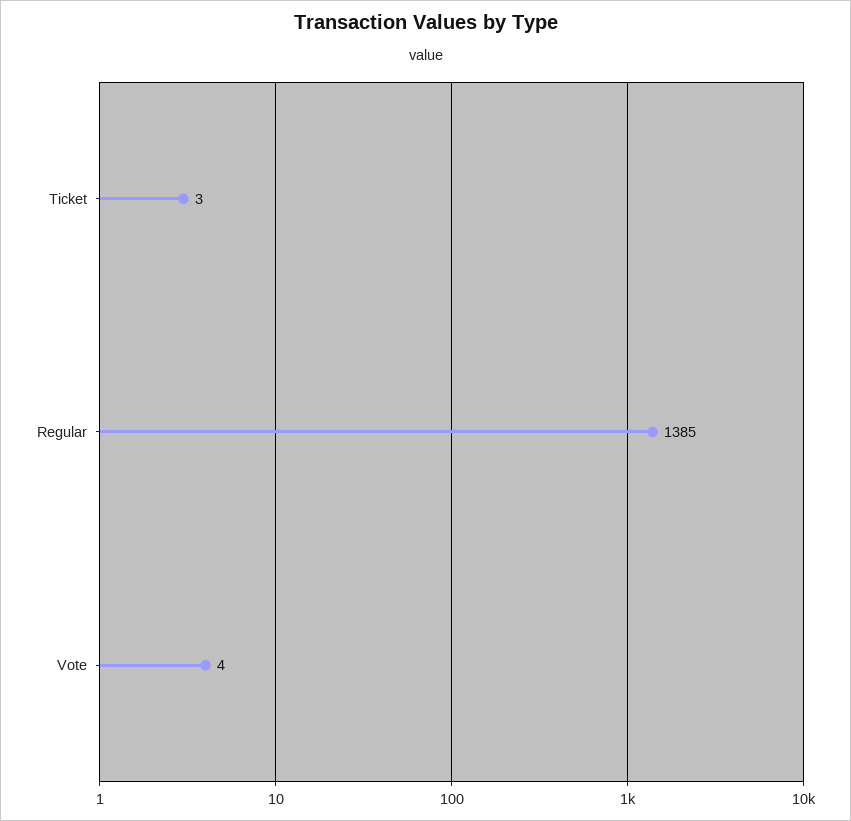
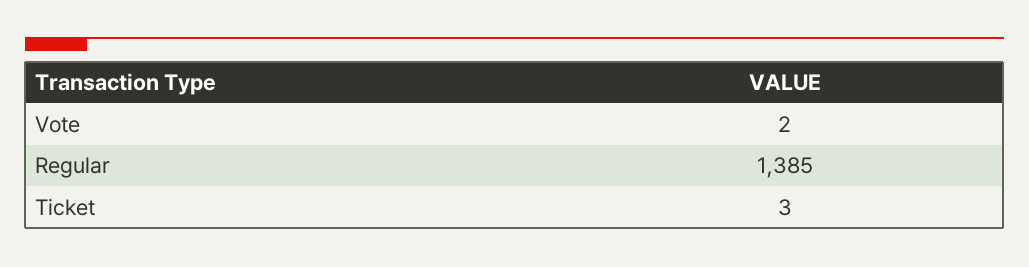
  {
    "Ticket": 3,
    "Regular": 1385,
-   "Vote": 4
+   "Vote": 2
  }

